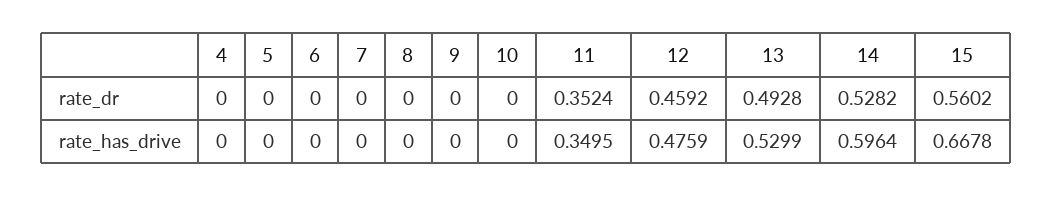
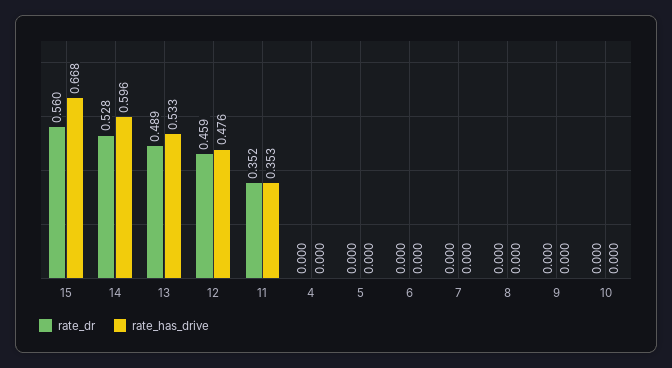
  {
    "rate_dr": {
      "4": 0,
      "5": 0,
      "6": 0,
      "7": 0,
      "8": 0,
      "9": 0,
      "10": 0,
      "11": 0.3524,
      "12": 0.4592,
-     "13": 0.4928,
+     "13": 0.489,
      "14": 0.5282,
      "15": 0.5602
    },
    "rate_has_drive": {
      "4": 0,
      "5": 0,
      "6": 0,
      "7": 0,
      "8": 0,
      "9": 0,
      "10": 0,
-     "11": 0.3495,
+     "11": 0.353,
      "12": 0.4759,
-     "13": 0.5299,
+     "13": 0.533,
      "14": 0.5964,
      "15": 0.6678
    }
  }

